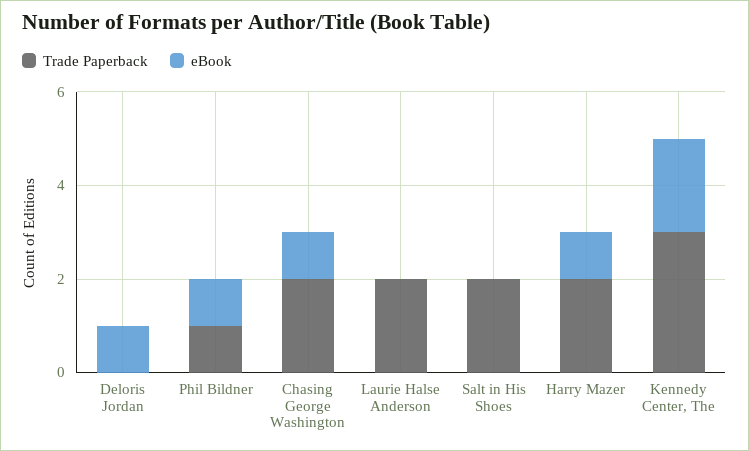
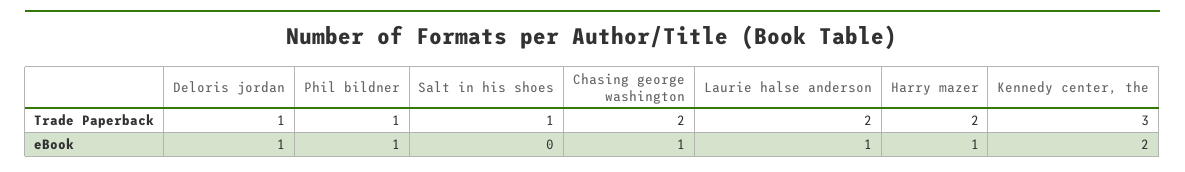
  {
    "Trade Paperback": {
-     "Deloris Jordan": 0,
+     "Deloris Jordan": 1,
      "Phil Bildner": 1,
      "Chasing George Washington": 2,
      "Laurie Halse Anderson": 2,
-     "Salt in His Shoes": 2,
+     "Salt in His Shoes": 1,
      "Harry Mazer": 2,
      "Kennedy Center, The": 3
    },
    "eBook": {
      "Deloris Jordan": 1,
      "Phil Bildner": 1,
      "Chasing George Washington": 1,
-     "Laurie Halse Anderson": 0,
+     "Laurie Halse Anderson": 1,
      "Salt in His Shoes": 0,
      "Harry Mazer": 1,
      "Kennedy Center, The": 2
    }
  }

